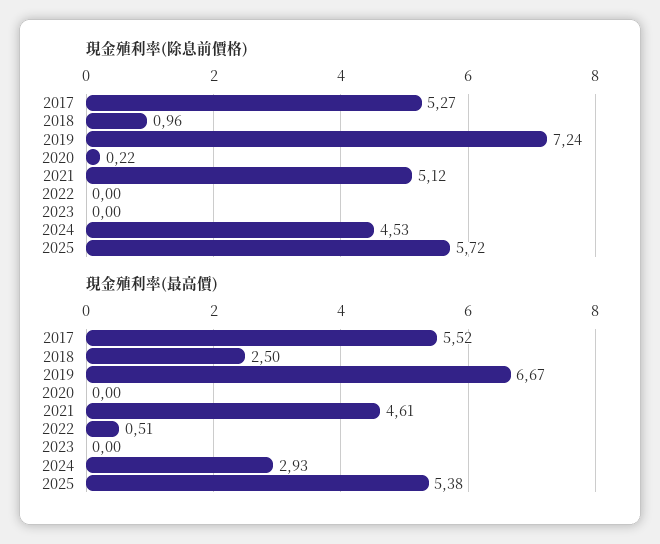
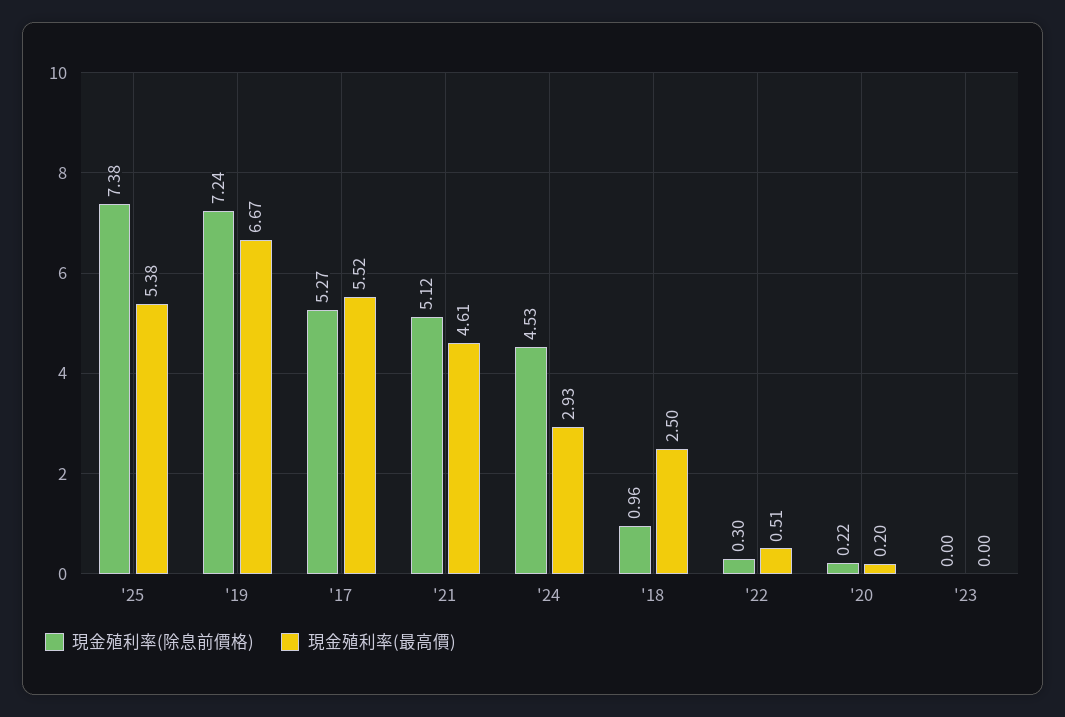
  {
    "現金殖利率(除息前價格)": {
      "2017": 5.27,
      "2018": 0.96,
      "2019": 7.24,
      "2020": 0.22,
      "2021": 5.12,
-     "2022": 0,
+     "2022": 0.3,
      "2023": 0,
      "2024": 4.53,
-     "2025": 5.72
+     "2025": 7.38
    },
    "現金殖利率(最高價)": {
      "2017": 5.52,
      "2018": 2.5,
      "2019": 6.67,
-     "2020": 0,
+     "2020": 0.2,
      "2021": 4.61,
      "2022": 0.51,
      "2023": 0,
      "2024": 2.93,
      "2025": 5.38
    }
  }

